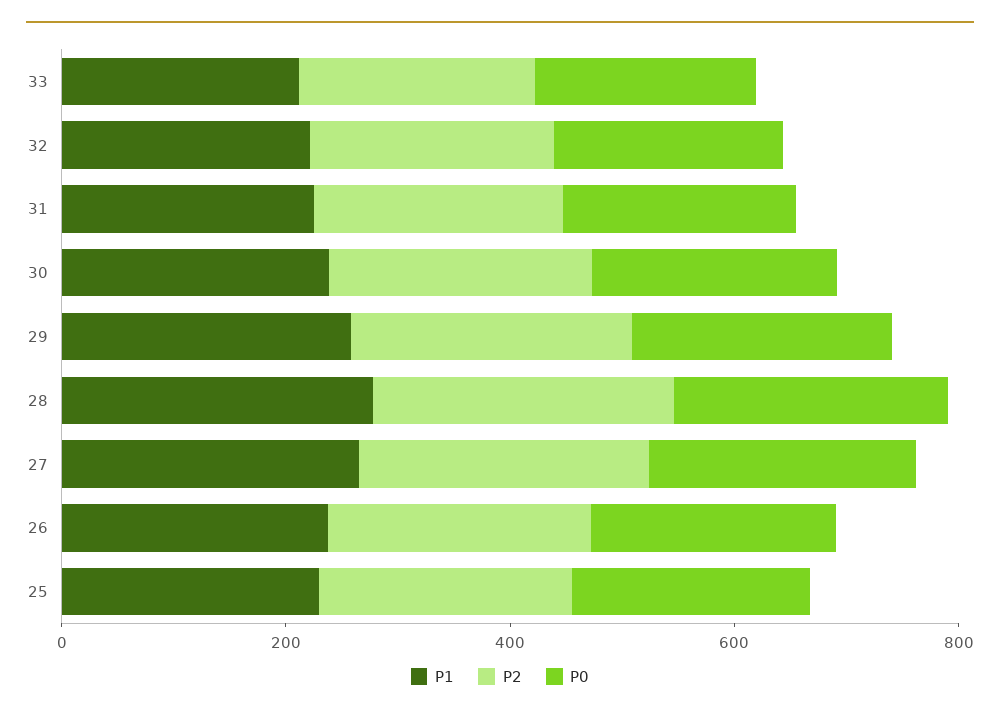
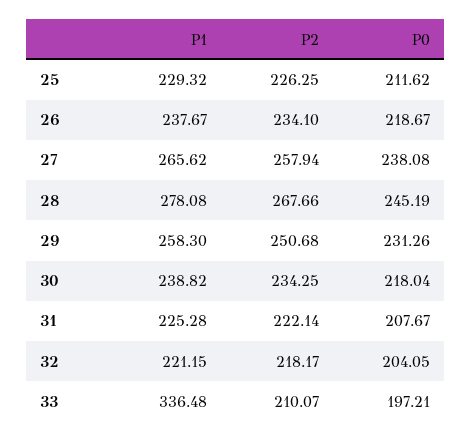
  {
    "P1": {
-     "33": 200,
+     "33": 336.48,
      "32": 221.15,
      "31": 225.28,
      "30": 238.82,
      "29": 258.3,
      "28": 278.08,
      "27": 265.62,
      "26": 237.67,
      "25": 229.32
    },
    "P2": {
      "33": 210.07,
      "32": 218.17,
      "31": 222.14,
      "30": 234.25,
      "29": 250.68,
      "28": 267.66,
      "27": 257.94,
      "26": 234.1,
      "25": 226.25
    },
    "P0": {
      "33": 197.21,
      "32": 204.05,
      "31": 207.67,
      "30": 218.04,
      "29": 231.26,
      "28": 245.19,
      "27": 238.08,
      "26": 218.67,
      "25": 211.62
    }
  }

